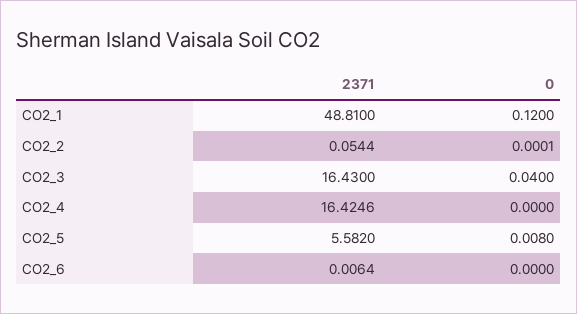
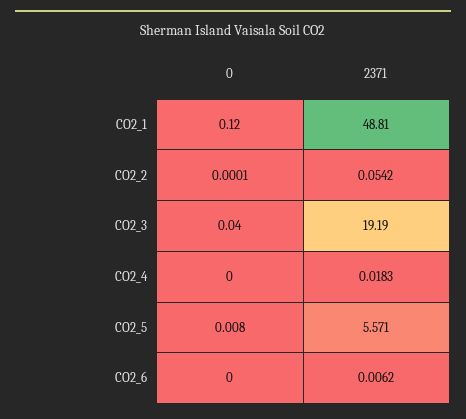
  {
    "2371": {
      "CO2_1": 48.81,
-     "CO2_2": 0.0544,
+     "CO2_2": 0.0542,
-     "CO2_3": 16.43,
+     "CO2_3": 19.19,
-     "CO2_4": 16.4246,
+     "CO2_4": 0.0183,
-     "CO2_5": 5.582,
+     "CO2_5": 5.571,
-     "CO2_6": 0.0064
+     "CO2_6": 0.0062
    },
    "0": {
      "CO2_1": 0.12,
      "CO2_2": 0.0001,
      "CO2_3": 0.04,
      "CO2_4": 0,
      "CO2_5": 0.008,
      "CO2_6": 0
    }
  }

